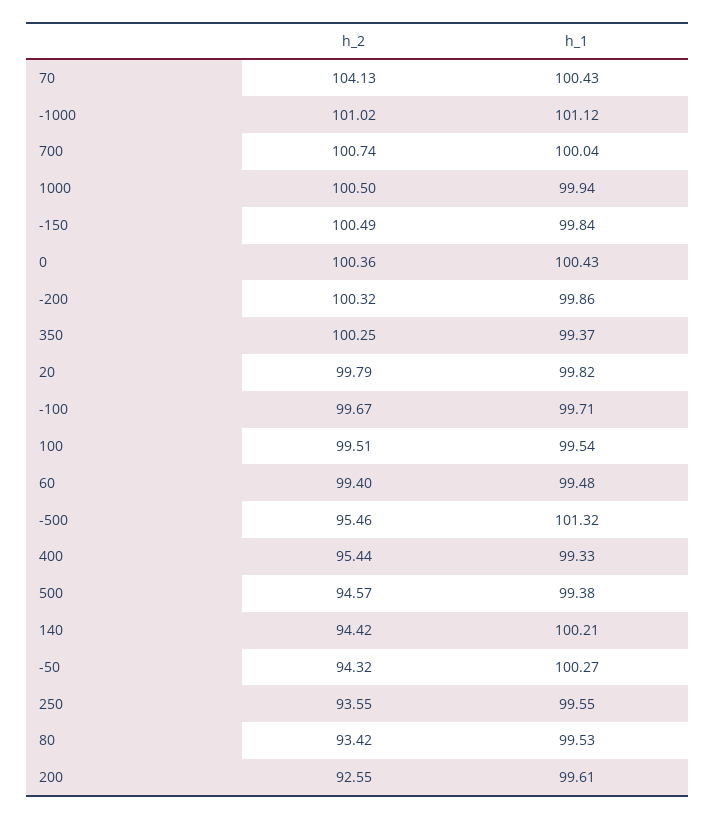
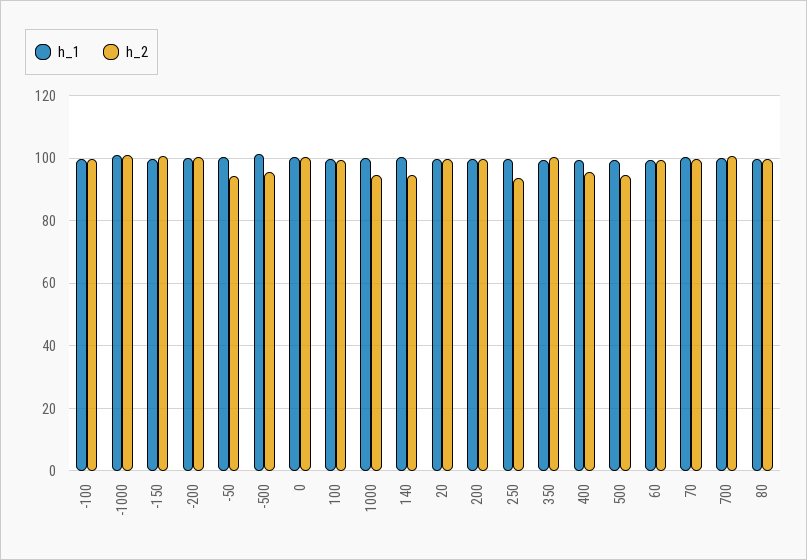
  {
    "h_2": {
-     "70": 104.13,
+     "70": 100,
      "-1000": 101.02,
      "700": 100.74,
-     "1000": 100.5,
+     "1000": 94,
      "-150": 100.49,
      "0": 100.36,
      "-200": 100.32,
      "350": 100.25,
      "20": 99.79,
      "-100": 99.67,
      "100": 99.51,
      "60": 99.4,
      "-500": 95.46,
      "400": 95.44,
      "500": 94.57,
      "140": 94.42,
      "-50": 94.32,
      "250": 93.55,
-     "80": 93.42,
+     "80": 100,
-     "200": 92.55
+     "200": 100
    },
    "h_1": {
      "70": 100.43,
      "-1000": 101.12,
      "700": 100.04,
      "1000": 99.94,
      "-150": 99.84,
      "0": 100.43,
      "-200": 99.86,
      "350": 99.37,
      "20": 99.82,
      "-100": 99.71,
      "100": 99.54,
      "60": 99.48,
      "-500": 101.32,
      "400": 99.33,
      "500": 99.38,
      "140": 100.21,
      "-50": 100.27,
      "250": 99.55,
      "80": 99.53,
      "200": 99.61
    }
  }

